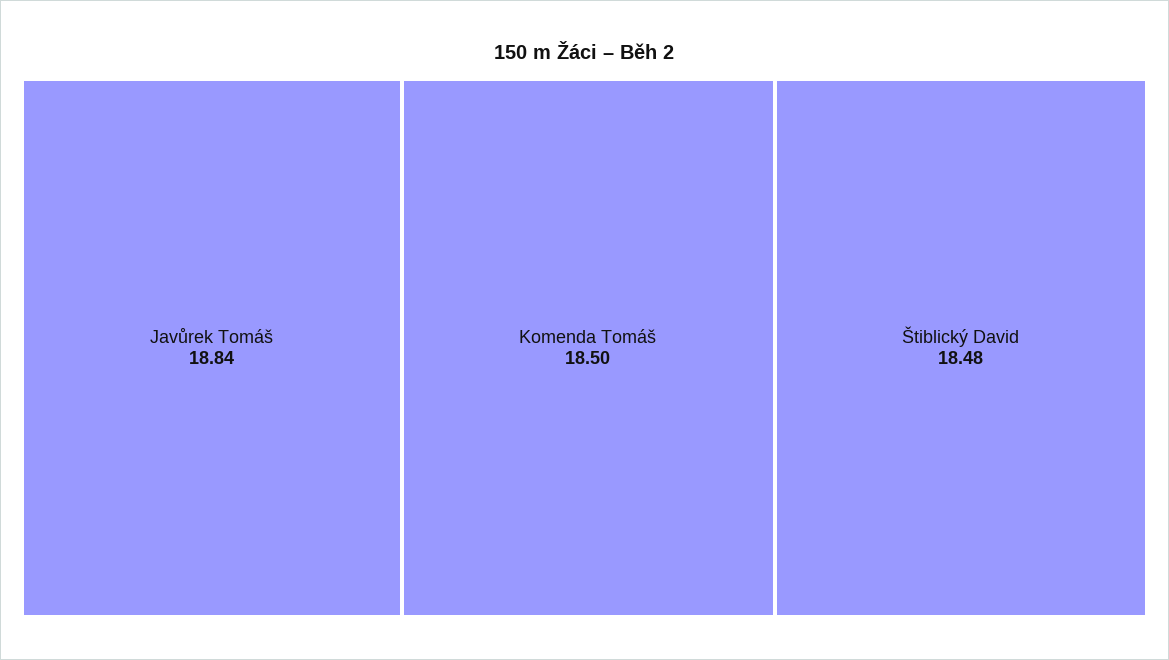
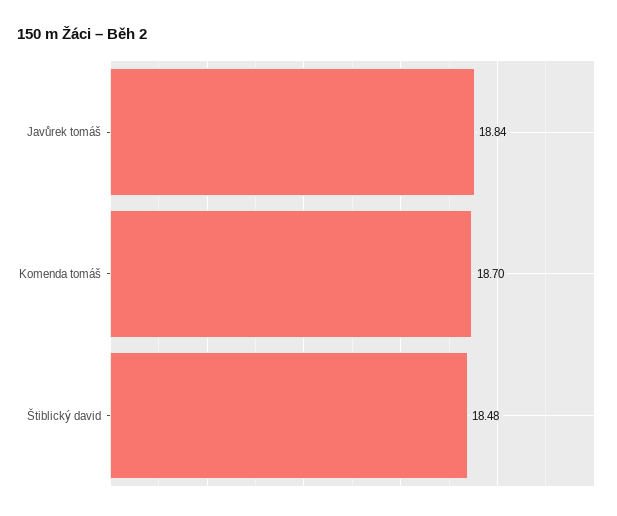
  {
    "Javůrek Tomáš": 18.84,
-   "Komenda Tomáš": 18.5,
+   "Komenda Tomáš": 18.7,
    "Štiblický David": 18.48
  }

